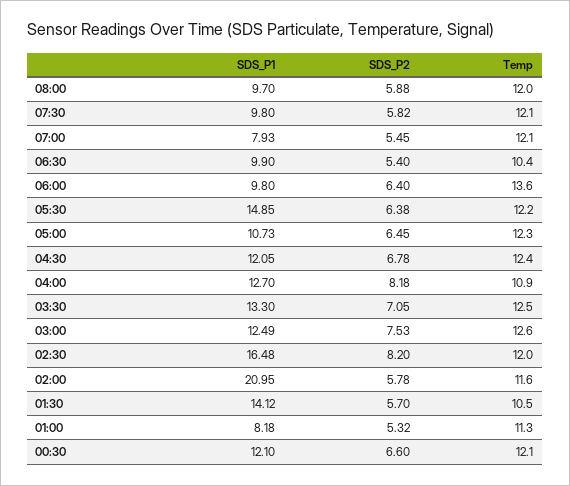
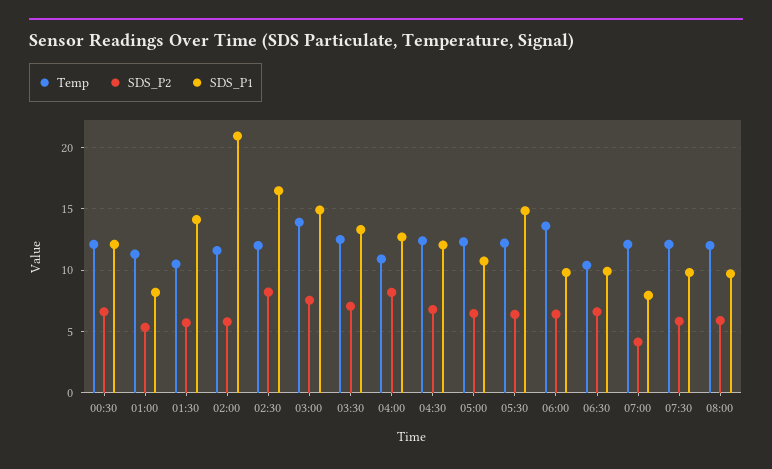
  {
    "SDS_P1": {
      "08:00": 9.7,
      "07:30": 9.8,
      "07:00": 7.93,
      "06:30": 9.9,
      "06:00": 9.8,
      "05:30": 14.85,
      "05:00": 10.73,
      "04:30": 12.05,
      "04:00": 12.7,
      "03:30": 13.3,
-     "03:00": 12.49,
+     "03:00": 15,
      "02:30": 16.48,
      "02:00": 20.95,
      "01:30": 14.12,
      "01:00": 8.18,
      "00:30": 12.1
    },
    "SDS_P2": {
      "08:00": 5.88,
      "07:30": 5.82,
-     "07:00": 5.45,
+     "07:00": 4,
-     "06:30": 5.4,
+     "06:30": 6.5,
      "06:00": 6.4,
      "05:30": 6.38,
      "05:00": 6.45,
      "04:30": 6.78,
      "04:00": 8.18,
      "03:30": 7.05,
      "03:00": 7.53,
      "02:30": 8.2,
      "02:00": 5.78,
      "01:30": 5.7,
      "01:00": 5.32,
      "00:30": 6.6
    },
    "Temp": {
      "08:00": 12,
      "07:30": 12.1,
      "07:00": 12.1,
      "06:30": 10.4,
      "06:00": 13.6,
      "05:30": 12.2,
      "05:00": 12.3,
      "04:30": 12.4,
      "04:00": 10.9,
      "03:30": 12.5,
-     "03:00": 12.6,
+     "03:00": 14,
      "02:30": 12,
      "02:00": 11.6,
      "01:30": 10.5,
      "01:00": 11.3,
      "00:30": 12.1
    }
  }

